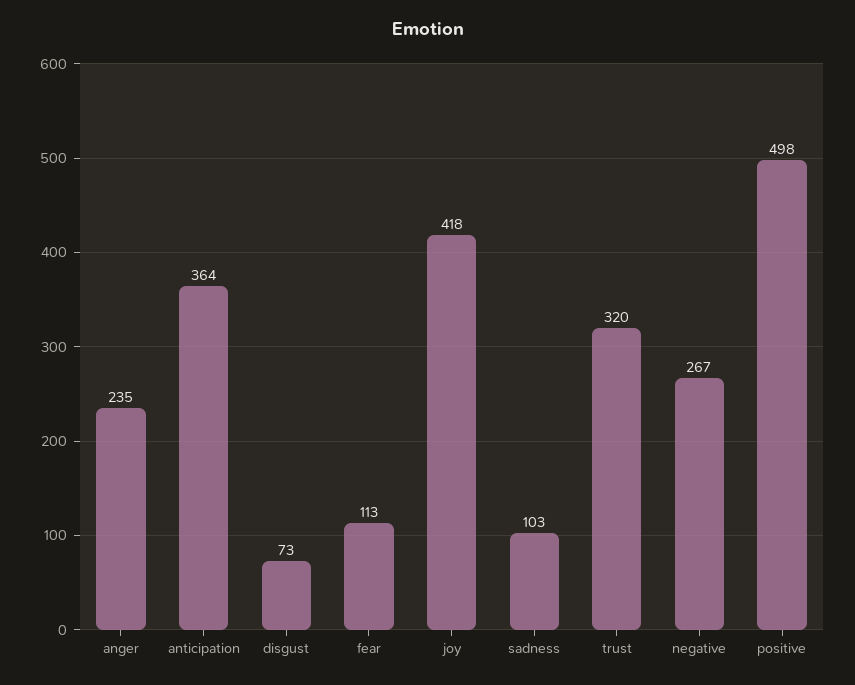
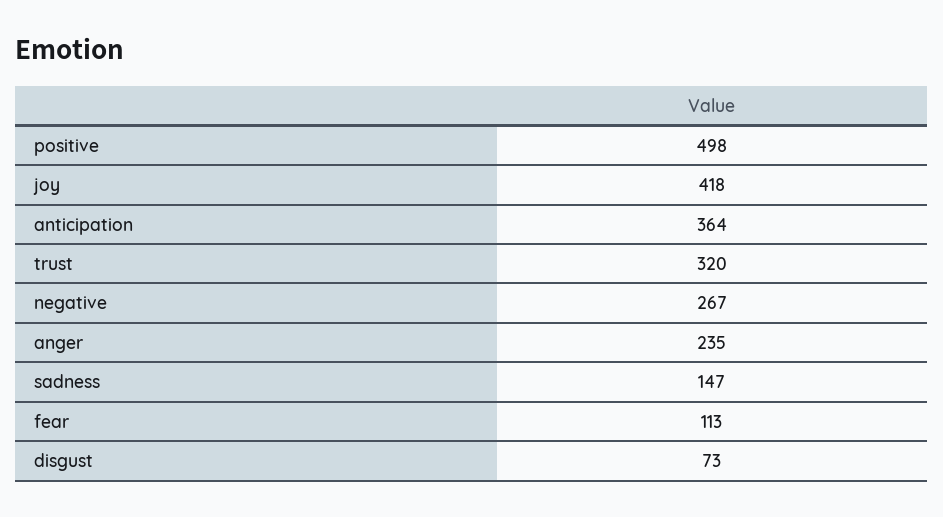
  {
    "anger": 235,
    "anticipation": 364,
    "disgust": 73,
    "fear": 113,
    "joy": 418,
-   "sadness": 103,
+   "sadness": 147,
    "trust": 320,
    "negative": 267,
    "positive": 498
  }

